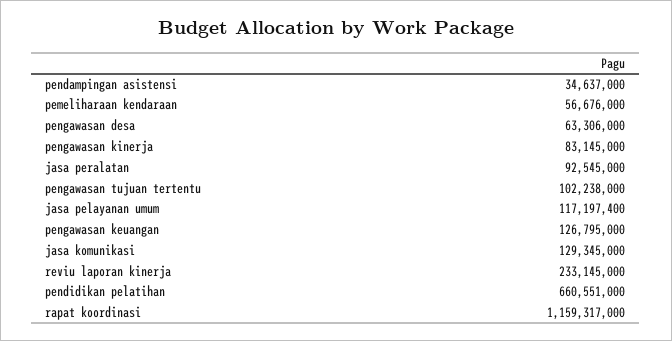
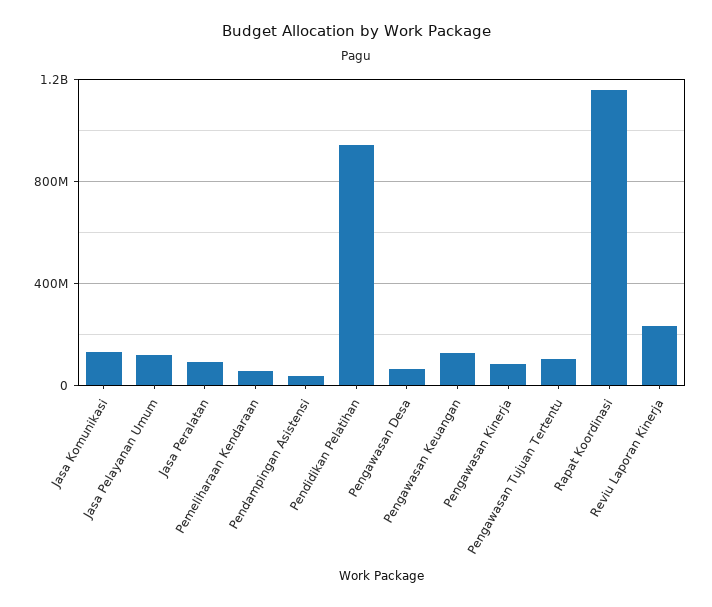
  {
    "pendampingan asistensi": 34637000,
    "pemeliharaan kendaraan": 56676000,
    "pengawasan desa": 63306000,
    "pengawasan kinerja": 83145000,
    "jasa peralatan": 92545000,
    "pengawasan tujuan tertentu": 102238000,
    "jasa pelayanan umum": 117197400,
    "pengawasan keuangan": 126795000,
    "jasa komunikasi": 129345000,
    "reviu laporan kinerja": 233145000,
-   "pendidikan pelatihan": 660551000,
+   "pendidikan pelatihan": 950000000,
    "rapat koordinasi": 1159317000
  }

